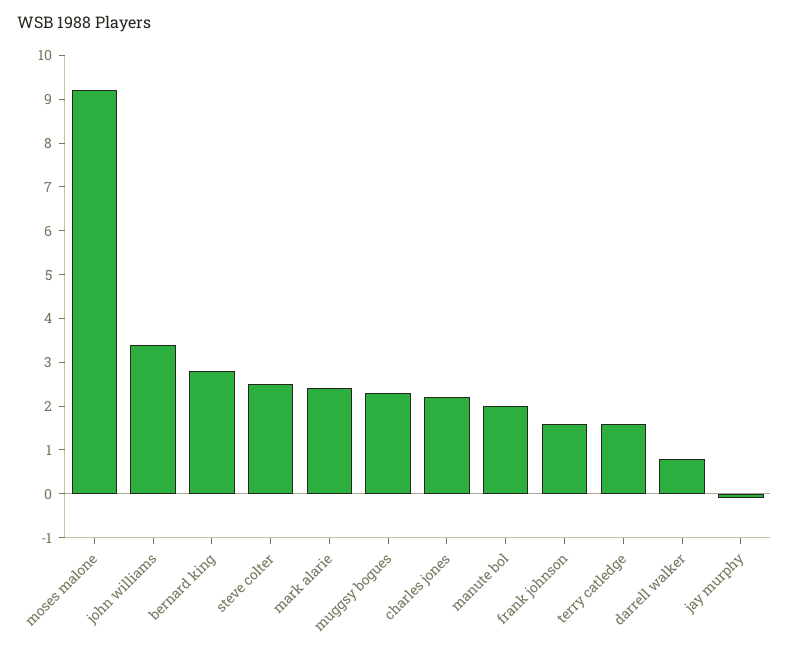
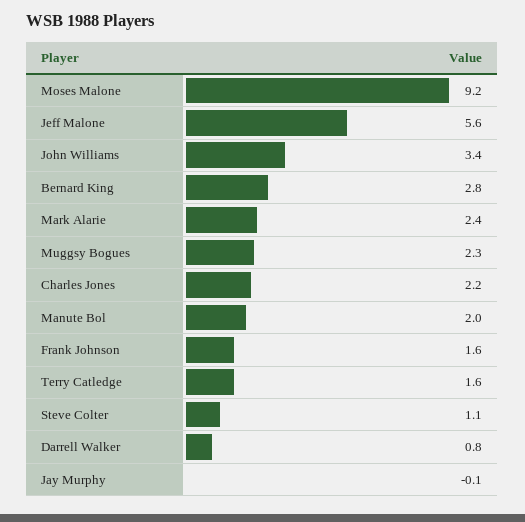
  {
    "moses malone": 9.2,
    "john williams": 3.4,
    "bernard king": 2.8,
-   "steve colter": 2.5,
+   "steve colter": 1.1,
    "mark alarie": 2.4,
    "muggsy bogues": 2.3,
    "charles jones": 2.2,
    "manute bol": 2,
    "frank johnson": 1.6,
    "terry catledge": 1.6,
    "darrell walker": 0.8,
-   "jay murphy": -0.1
+   "jay murphy": -0.1,
+   "Jeff Malone": 5.6
  }

